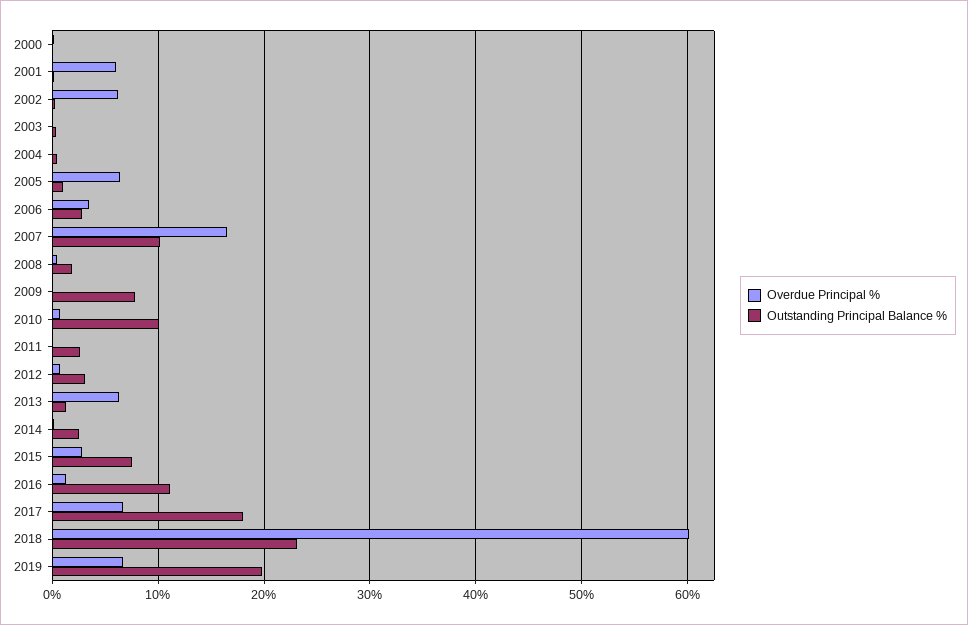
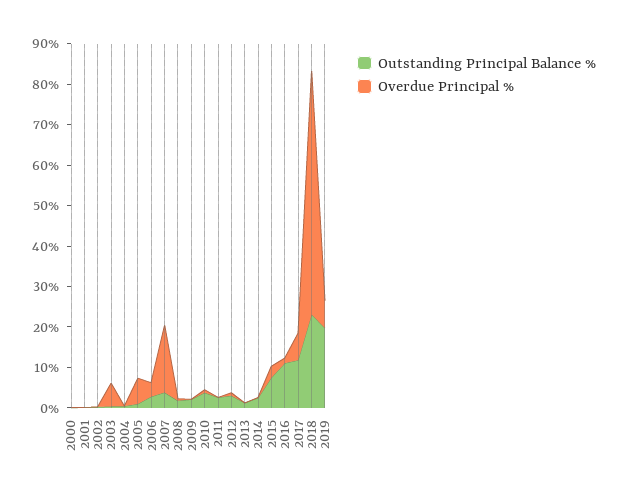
  {
    "Overdue Principal %": {
      "2000": 0,
-     "2001": 6,
+     "2001": 0,
-     "2002": 6,
+     "2002": 0,
-     "2003": 0,
+     "2003": 6,
      "2004": 0,
      "2005": 6,
      "2006": 3,
      "2007": 17,
      "2008": 0,
      "2009": 0,
      "2010": 1,
      "2011": 0,
      "2012": 1,
-     "2013": 6,
+     "2013": 0,
      "2014": 0,
      "2015": 3,
      "2016": 1,
      "2017": 7,
      "2018": 60,
      "2019": 7
    },
    "Outstanding Principal Balance %": {
      "2000": 0,
      "2001": 0,
      "2002": 0,
      "2003": 0,
      "2004": 0,
      "2005": 1,
      "2006": 3,
-     "2007": 10,
+     "2007": 4,
      "2008": 2,
-     "2009": 8,
+     "2009": 2,
-     "2010": 10,
+     "2010": 4,
      "2011": 3,
      "2012": 3,
      "2013": 1,
      "2014": 3,
      "2015": 8,
      "2016": 11,
-     "2017": 18,
+     "2017": 12,
      "2018": 23,
      "2019": 20
    }
  }

